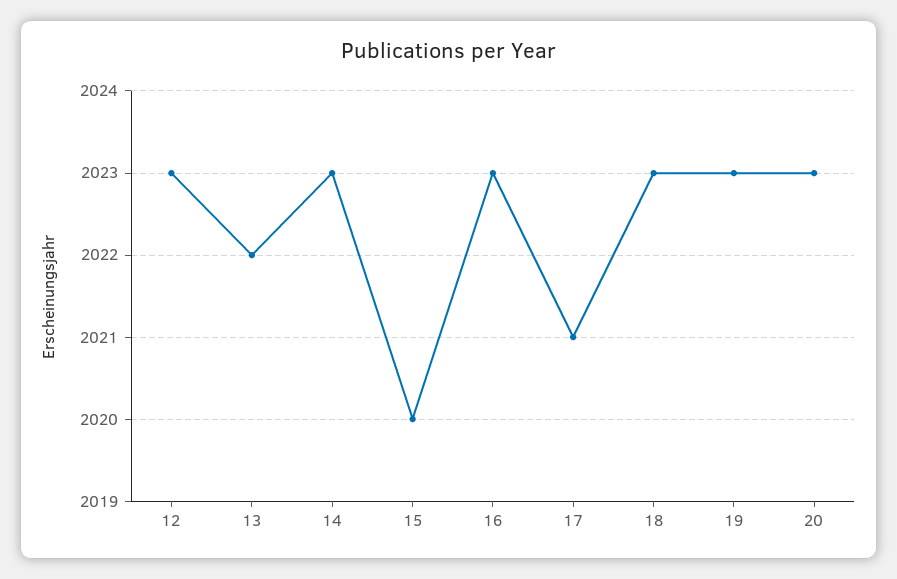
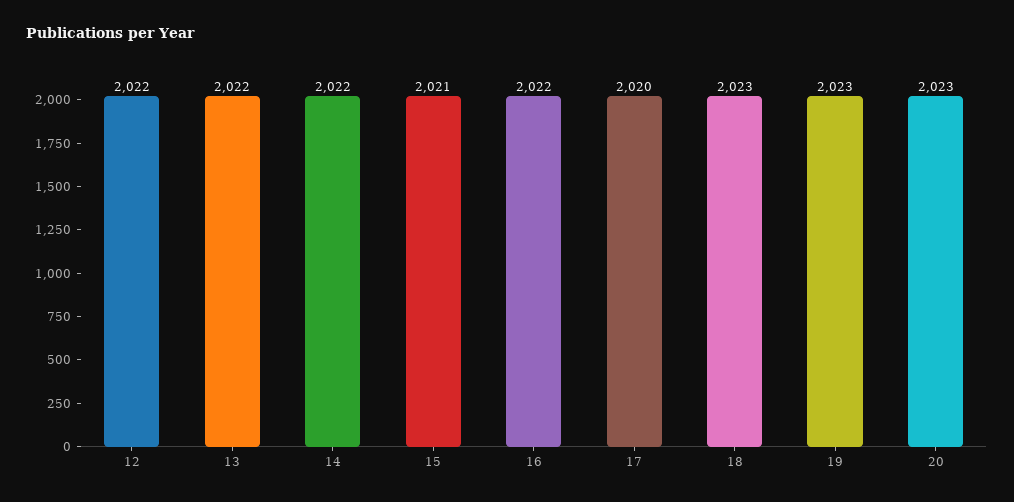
  {
-   "12": 2023,
+   "12": 2022,
    "13": 2022,
-   "14": 2023,
+   "14": 2022,
-   "15": 2020,
+   "15": 2021,
-   "16": 2023,
+   "16": 2022,
-   "17": 2021,
+   "17": 2020,
    "18": 2023,
    "19": 2023,
    "20": 2023
  }

